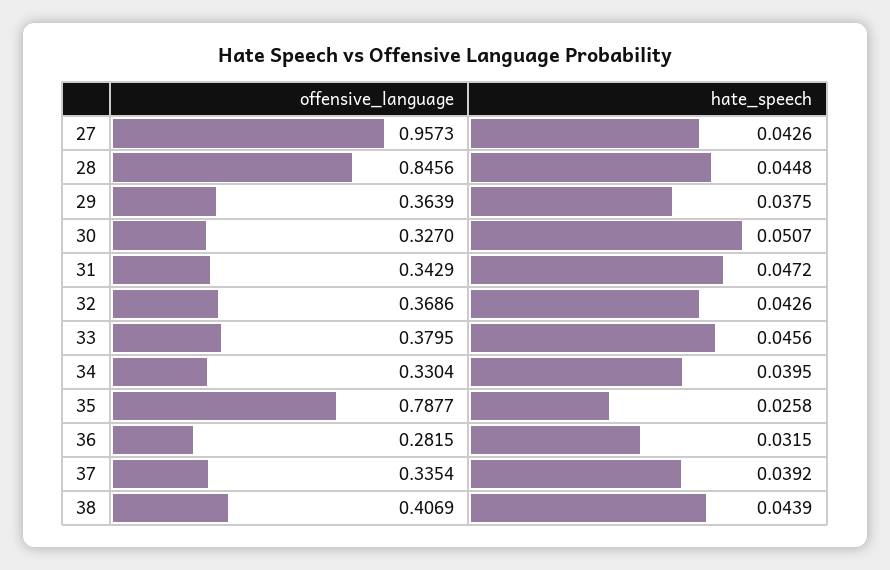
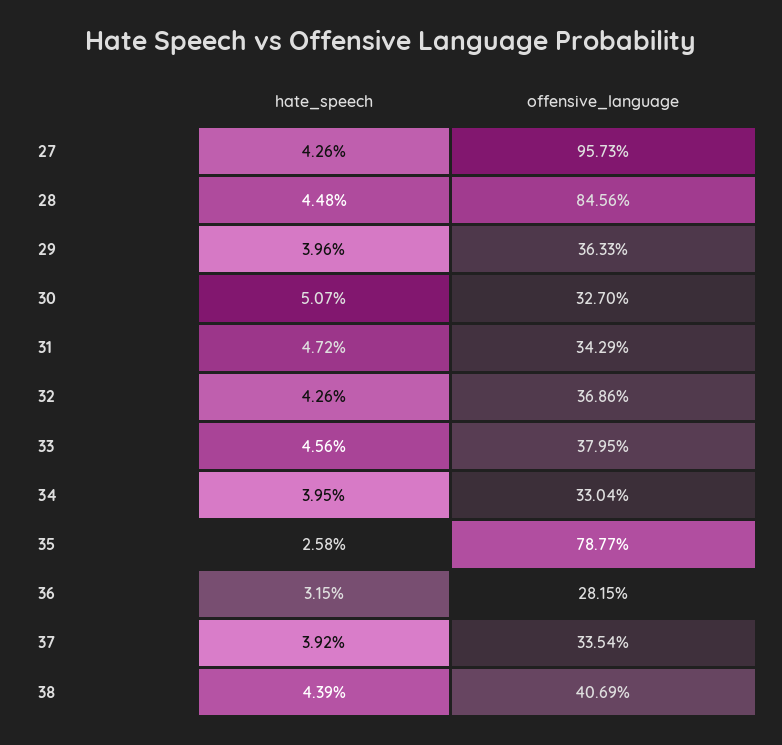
  {
    "offensive_language": {
      "27": 0.9573,
      "28": 0.8456,
-     "29": 0.3639,
+     "29": 0.3633,
      "30": 0.327,
      "31": 0.3429,
      "32": 0.3686,
      "33": 0.3795,
      "34": 0.3304,
      "35": 0.7877,
      "36": 0.2815,
      "37": 0.3354,
      "38": 0.4069
    },
    "hate_speech": {
      "27": 0.0426,
      "28": 0.0448,
-     "29": 0.0375,
+     "29": 0.0396,
      "30": 0.0507,
      "31": 0.0472,
      "32": 0.0426,
      "33": 0.0456,
      "34": 0.0395,
      "35": 0.0258,
      "36": 0.0315,
      "37": 0.0392,
      "38": 0.0439
    }
  }

